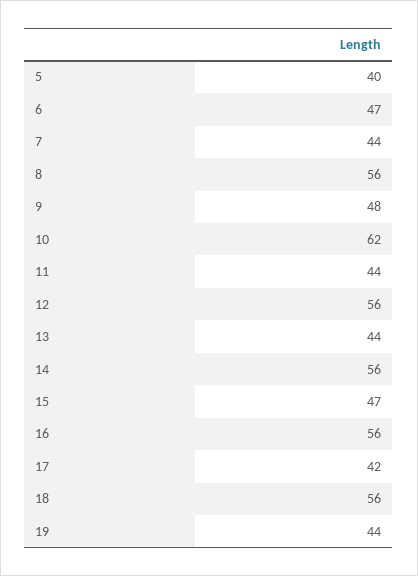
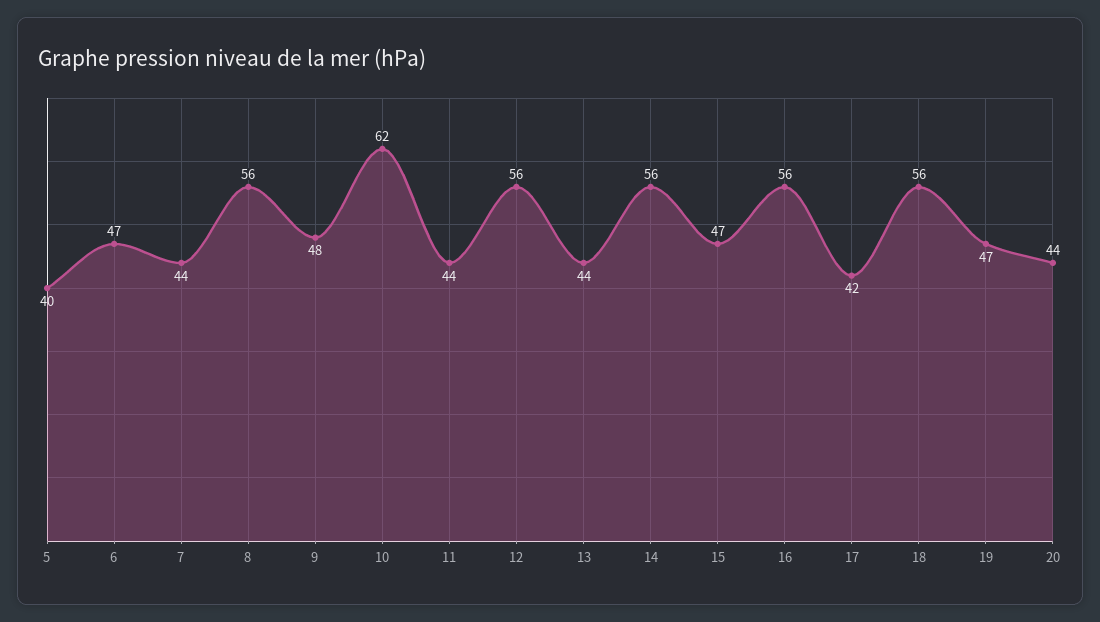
  {
    "5": 40,
    "6": 47,
    "7": 44,
    "8": 56,
    "9": 48,
    "10": 62,
    "11": 44,
    "12": 56,
    "13": 44,
    "14": 56,
    "15": 47,
    "16": 56,
    "17": 42,
    "18": 56,
-   "19": 44
+   "19": 47,
+   "20": 44
  }

